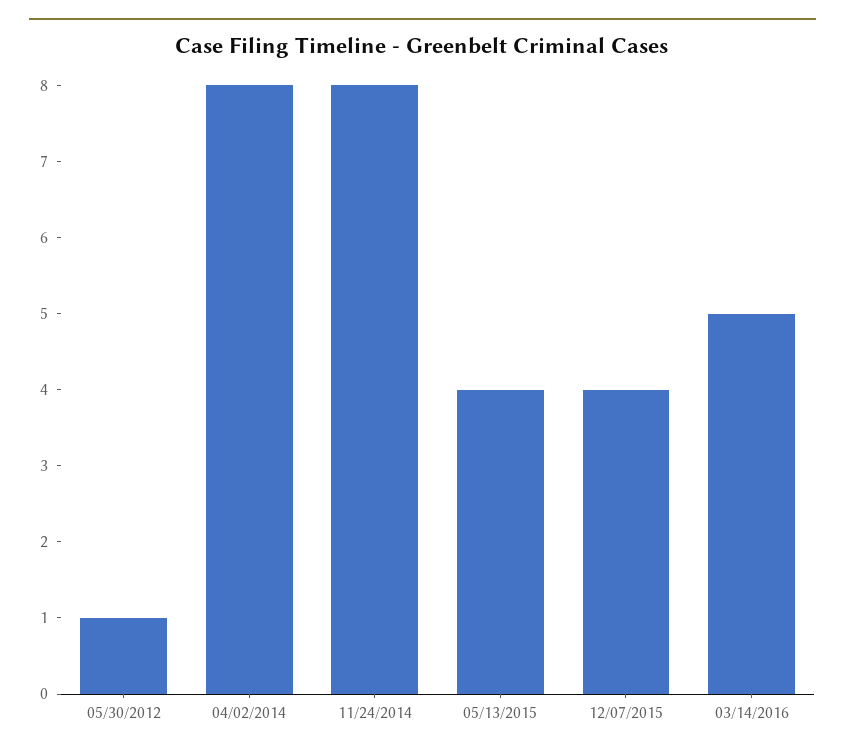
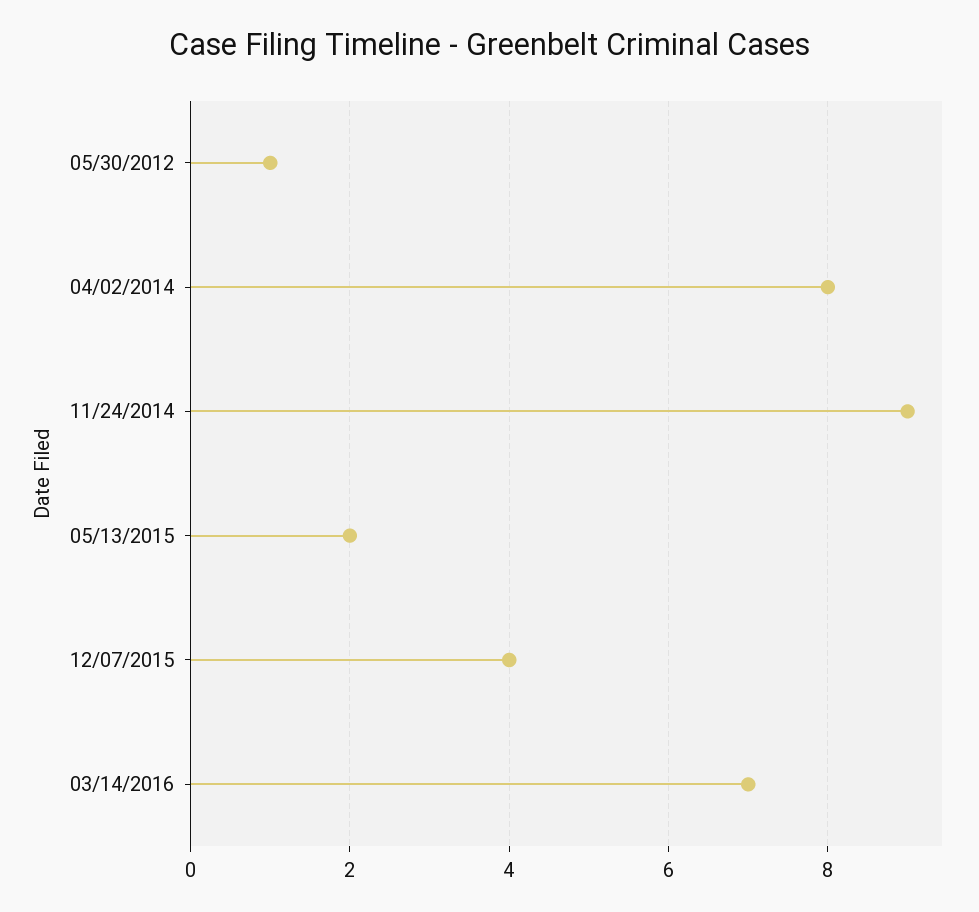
  {
    "05/30/2012": 1,
    "04/02/2014": 8,
-   "11/24/2014": 8,
+   "11/24/2014": 9,
-   "05/13/2015": 4,
+   "05/13/2015": 2,
    "12/07/2015": 4,
-   "03/14/2016": 5
+   "03/14/2016": 7
  }

